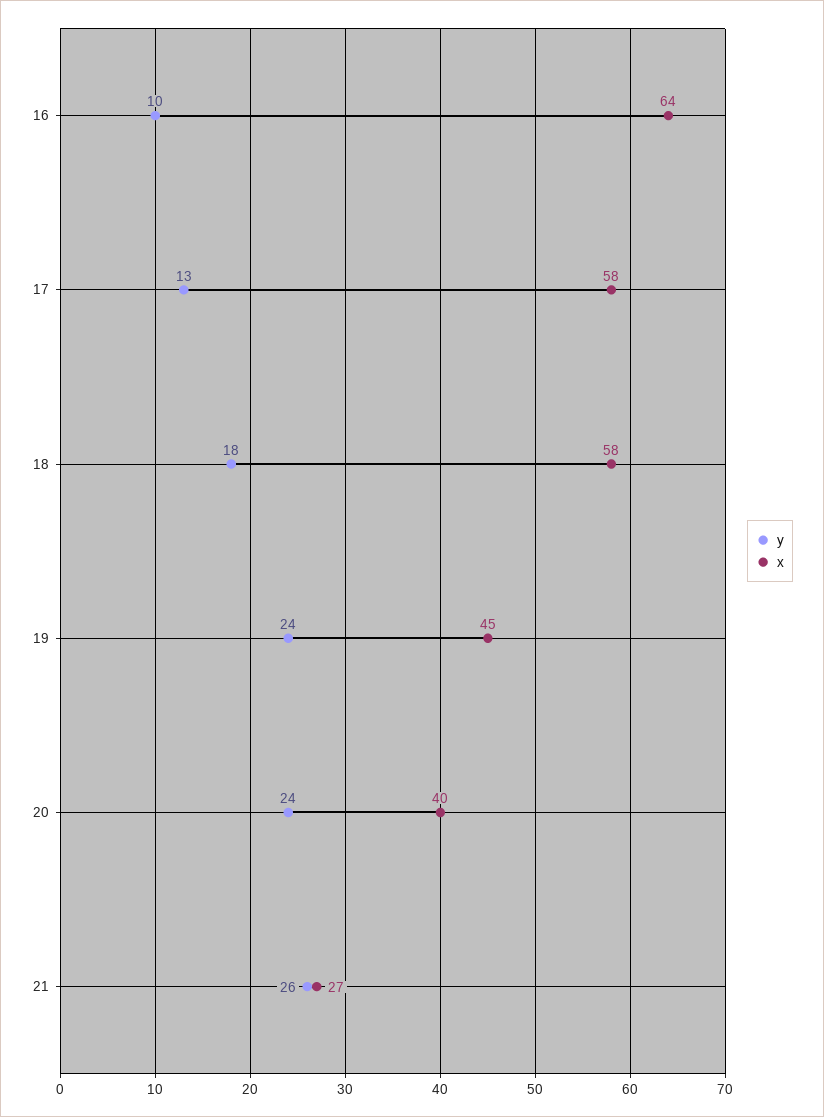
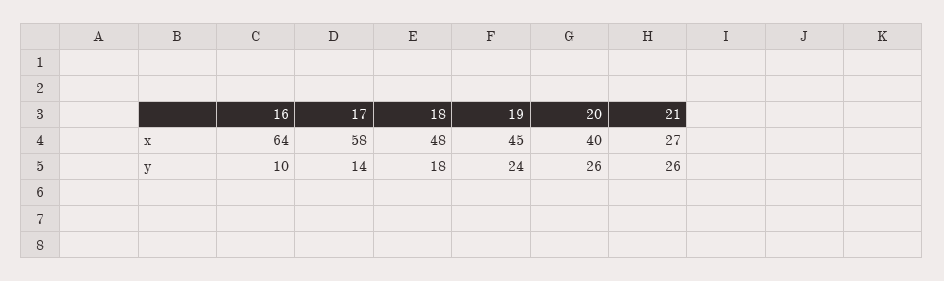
  {
    "y": {
      "16": 10,
-     "17": 13,
+     "17": 14,
      "18": 18,
      "19": 24,
-     "20": 24,
+     "20": 26,
      "21": 26
    },
    "x": {
      "16": 64,
      "17": 58,
-     "18": 58,
+     "18": 48,
      "19": 45,
      "20": 40,
      "21": 27
    }
  }

